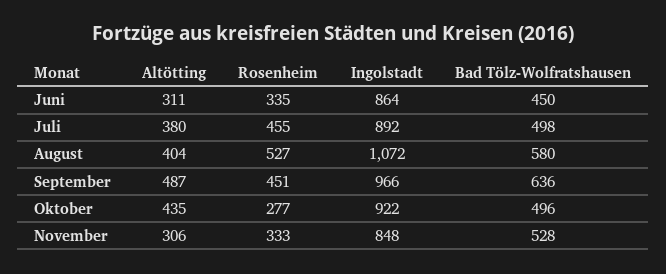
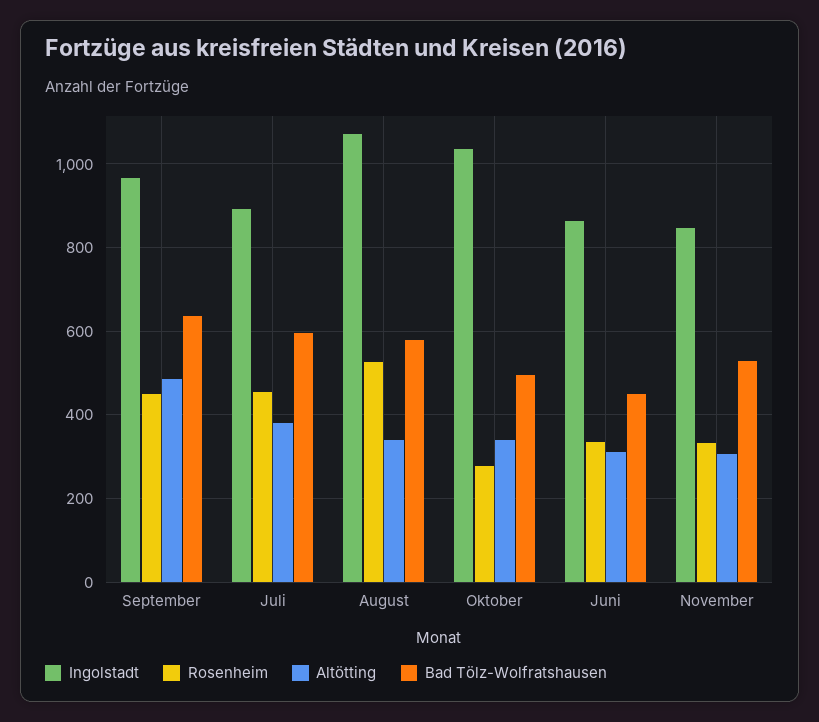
  {
    "Altötting": {
      "Juni": 311,
      "Juli": 380,
-     "August": 404,
+     "August": 340,
      "September": 487,
-     "Oktober": 435,
+     "Oktober": 340,
      "November": 306
    },
    "Rosenheim": {
      "Juni": 335,
      "Juli": 455,
      "August": 527,
      "September": 451,
      "Oktober": 277,
      "November": 333
    },
    "Ingolstadt": {
      "Juni": 864,
      "Juli": 892,
      "August": 1072,
      "September": 966,
-     "Oktober": 922,
+     "Oktober": 1040,
      "November": 848
    },
    "Bad Tölz-Wolfratshausen": {
      "Juni": 450,
-     "Juli": 498,
+     "Juli": 600,
      "August": 580,
      "September": 636,
      "Oktober": 496,
      "November": 528
    }
  }

